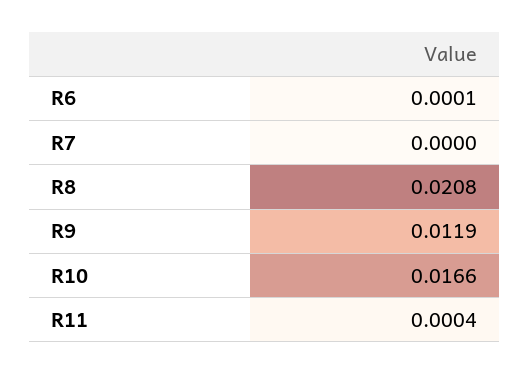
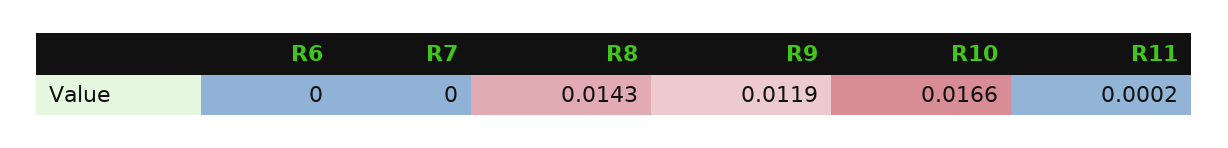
  {
-   "R6": 0.0001,
+   "R6": 0,
    "R7": 0,
-   "R8": 0.0208,
+   "R8": 0.0143,
    "R9": 0.0119,
    "R10": 0.0166,
-   "R11": 0.0004
+   "R11": 0.0002
  }

